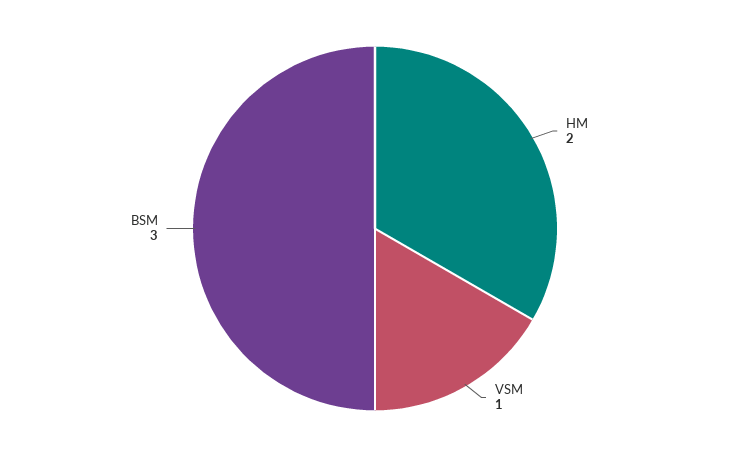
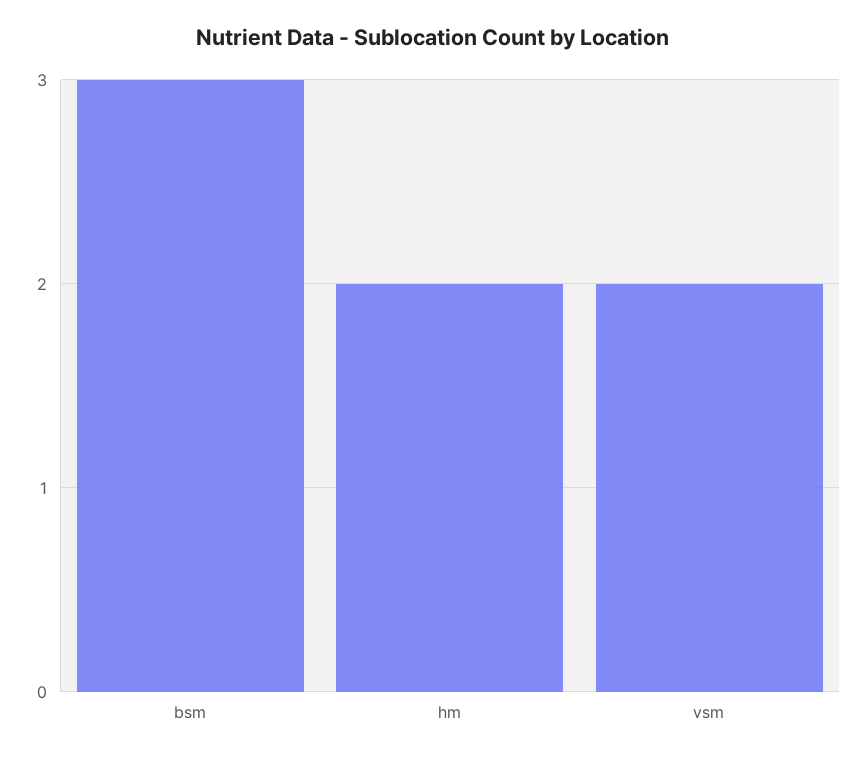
  {
    "HM": 2,
-   "VSM": 1,
+   "VSM": 2,
    "BSM": 3
  }

